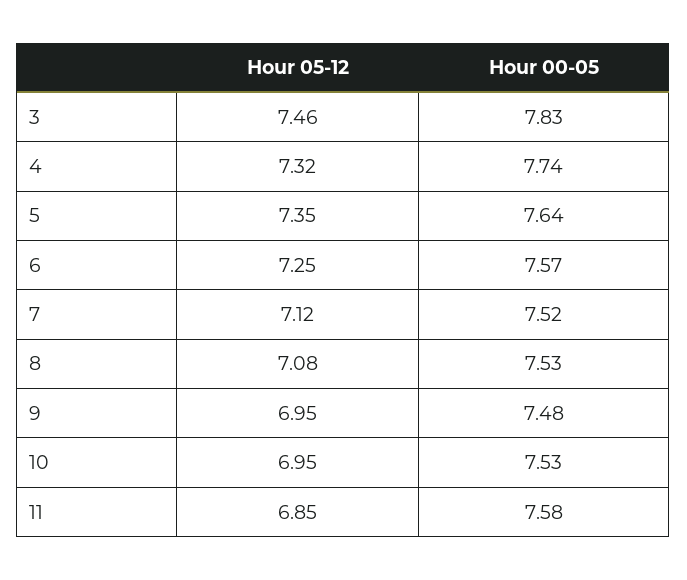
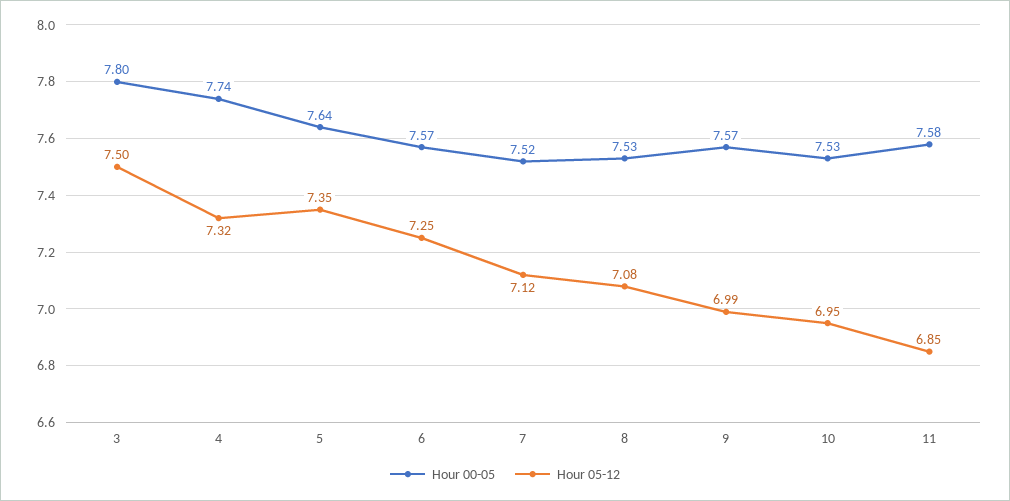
  {
    "Hour 05-12": {
-     "3": 7.46,
+     "3": 7.5,
      "4": 7.32,
      "5": 7.35,
      "6": 7.25,
      "7": 7.12,
      "8": 7.08,
-     "9": 6.95,
+     "9": 6.99,
      "10": 6.95,
      "11": 6.85
    },
    "Hour 00-05": {
-     "3": 7.83,
+     "3": 7.8,
      "4": 7.74,
      "5": 7.64,
      "6": 7.57,
      "7": 7.52,
      "8": 7.53,
-     "9": 7.48,
+     "9": 7.57,
      "10": 7.53,
      "11": 7.58
    }
  }

